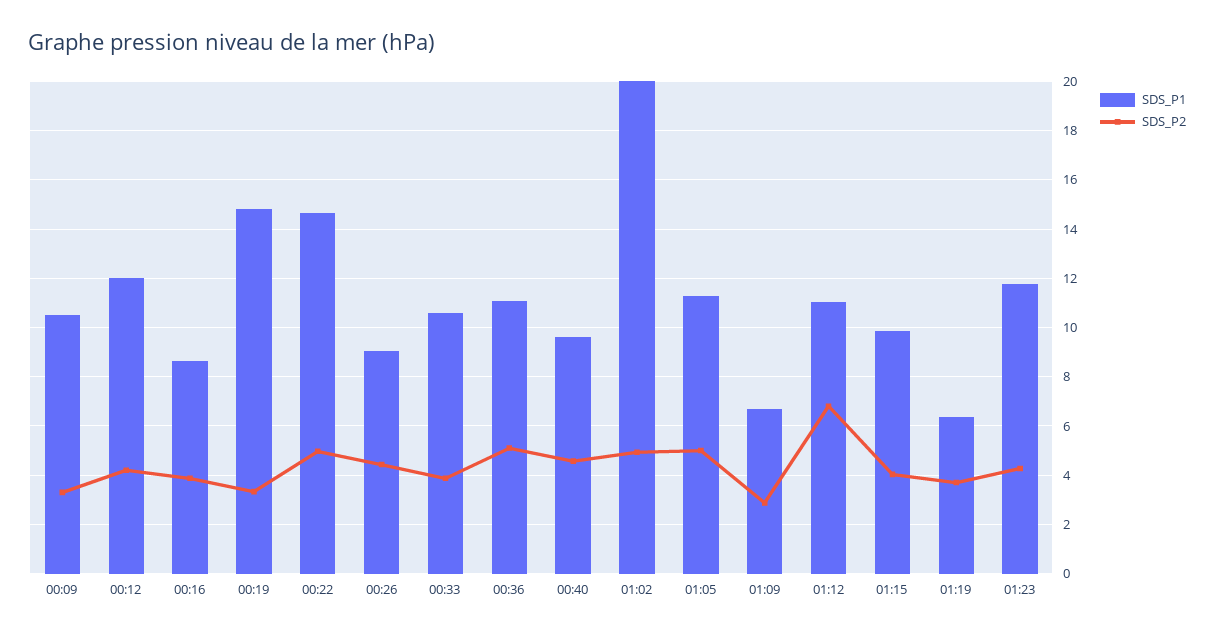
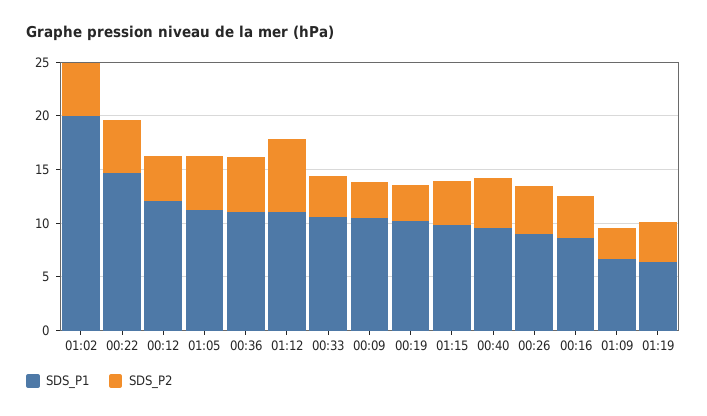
  {
    "SDS_P1": {
      "00:09": 10.5,
      "00:12": 12,
      "00:16": 8.75,
-     "00:19": 14.75,
+     "00:19": 10,
      "00:22": 14.75,
      "00:26": 9,
      "00:33": 10.5,
      "00:36": 11,
      "00:40": 9.5,
      "01:02": 20,
      "01:05": 11.25,
      "01:09": 6.75,
      "01:12": 11,
      "01:15": 9.75,
-     "01:19": 6.25,
+     "01:19": 6.25
-     "01:23": 11.75
    },
    "SDS_P2": {
      "00:09": 3.25,
      "00:12": 4.25,
      "00:16": 3.75,
      "00:19": 3.25,
      "00:22": 5,
      "00:26": 4.5,
      "00:33": 3.75,
      "00:36": 5,
      "00:40": 4.5,
      "01:02": 5,
      "01:05": 5,
      "01:09": 2.75,
      "01:12": 6.75,
      "01:15": 4,
-     "01:19": 3.75,
+     "01:19": 3.75
-     "01:23": 4.25
    }
  }

